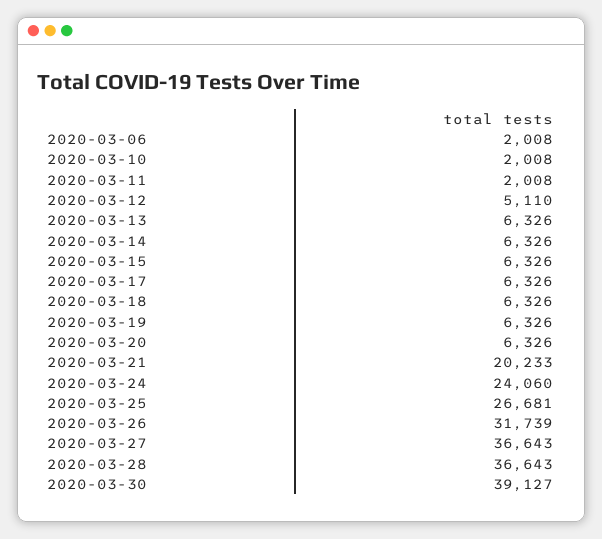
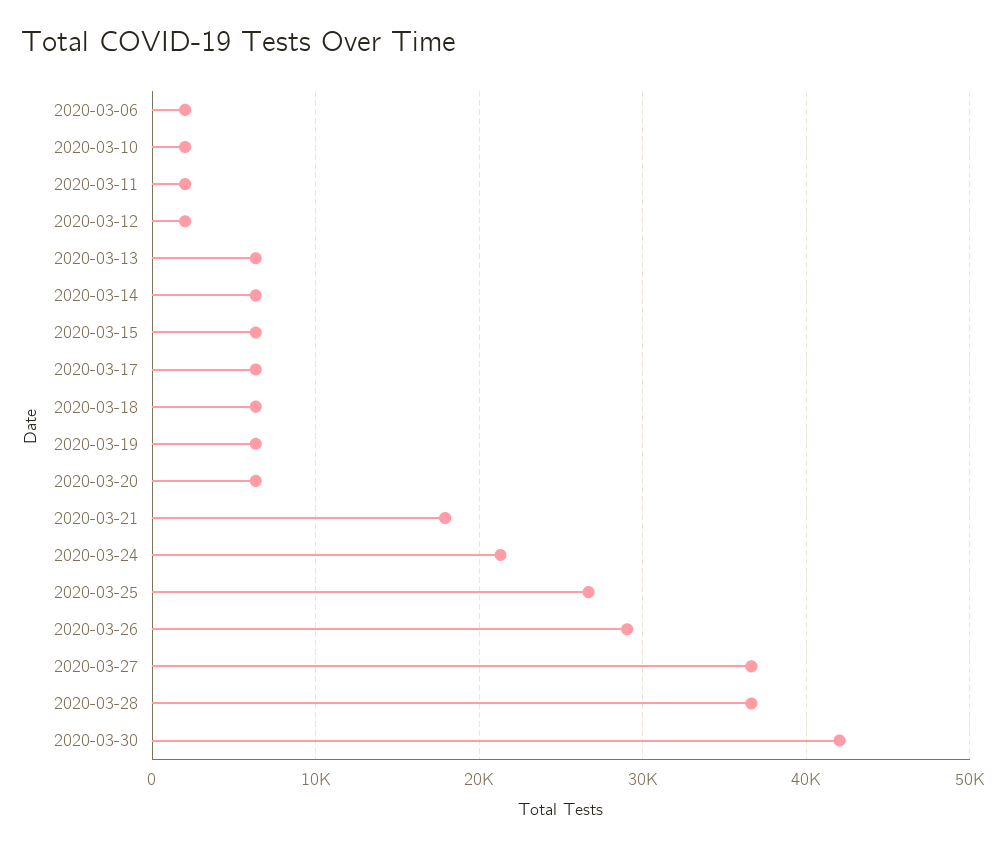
  {
    "2020-03-06": 2008,
    "2020-03-10": 2008,
    "2020-03-11": 2008,
-   "2020-03-12": 5110,
+   "2020-03-12": 2000,
    "2020-03-13": 6326,
    "2020-03-14": 6326,
    "2020-03-15": 6326,
    "2020-03-17": 6326,
    "2020-03-18": 6326,
    "2020-03-19": 6326,
    "2020-03-20": 6326,
-   "2020-03-21": 20233,
+   "2020-03-21": 18000,
-   "2020-03-24": 24060,
+   "2020-03-24": 21000,
    "2020-03-25": 26681,
-   "2020-03-26": 31739,
+   "2020-03-26": 29000,
    "2020-03-27": 36643,
    "2020-03-28": 36643,
-   "2020-03-30": 39127
+   "2020-03-30": 42000
  }

